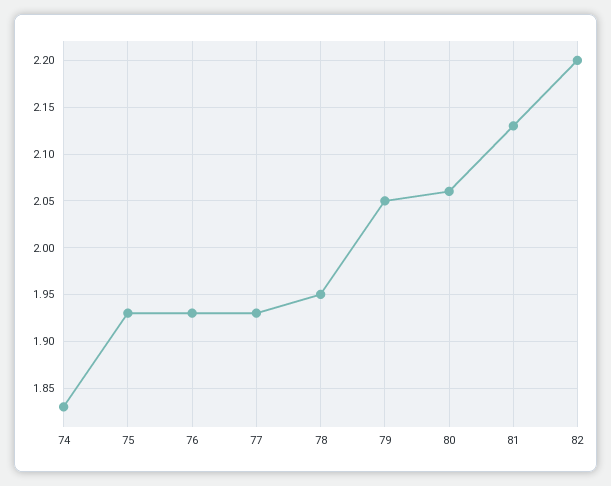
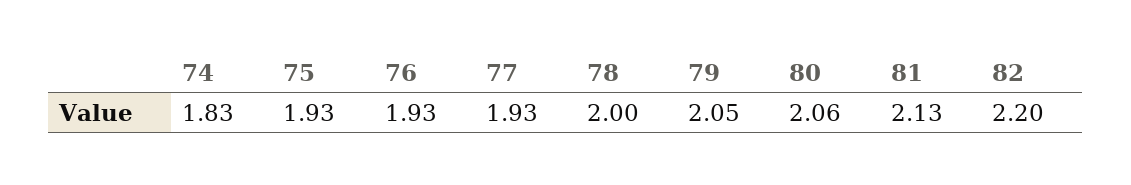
  {
    "74": 1.83,
    "75": 1.93,
    "76": 1.93,
    "77": 1.93,
-   "78": 1.95,
+   "78": 2,
    "79": 2.05,
    "80": 2.06,
    "81": 2.13,
    "82": 2.2
  }

